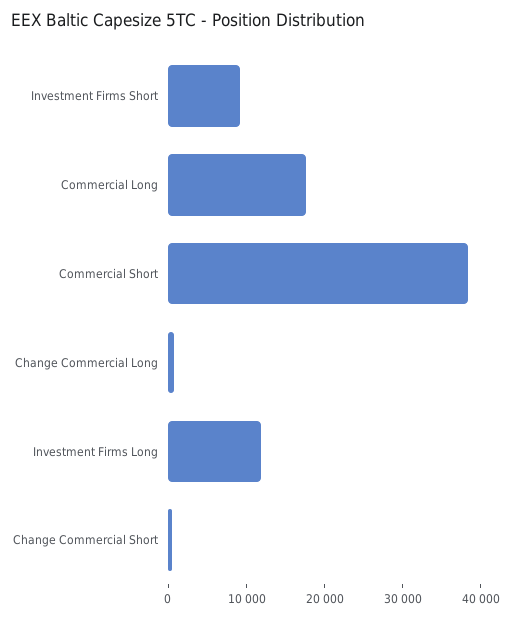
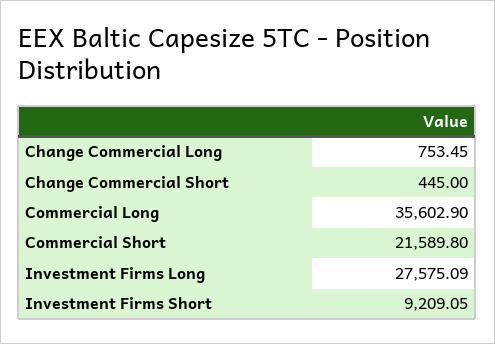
  {
    "Investment Firms Short": 9209.05,
-   "Commercial Long": 18000,
+   "Commercial Long": 35602.9,
-   "Commercial Short": 38000,
+   "Commercial Short": 21589.8,
    "Change Commercial Long": 753.45,
-   "Investment Firms Long": 12000,
+   "Investment Firms Long": 27575.09,
    "Change Commercial Short": 445
  }

